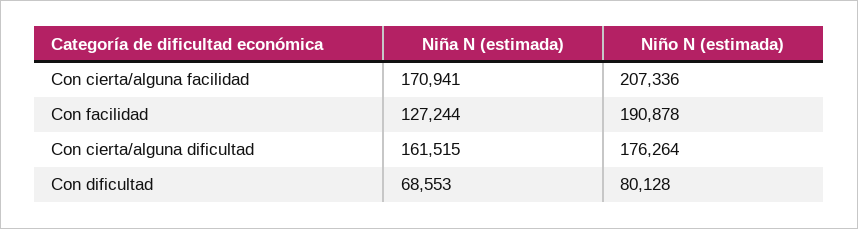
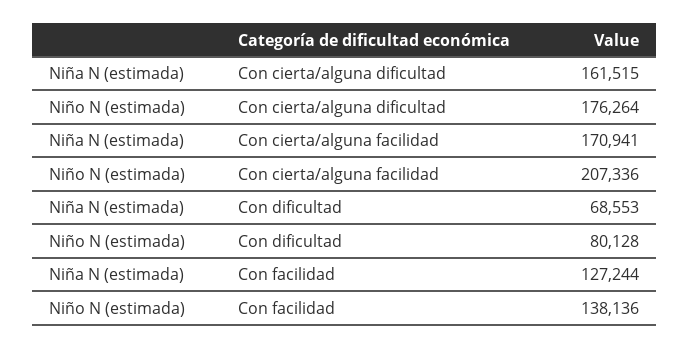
  {
    "Niña N (estimada)": {
      "Con cierta/alguna facilidad": 170941,
      "Con facilidad": 127244,
      "Con cierta/alguna dificultad": 161515,
      "Con dificultad": 68553
    },
    "Niño N (estimada)": {
      "Con cierta/alguna facilidad": 207336,
-     "Con facilidad": 190878,
+     "Con facilidad": 138136,
      "Con cierta/alguna dificultad": 176264,
      "Con dificultad": 80128
    }
  }

